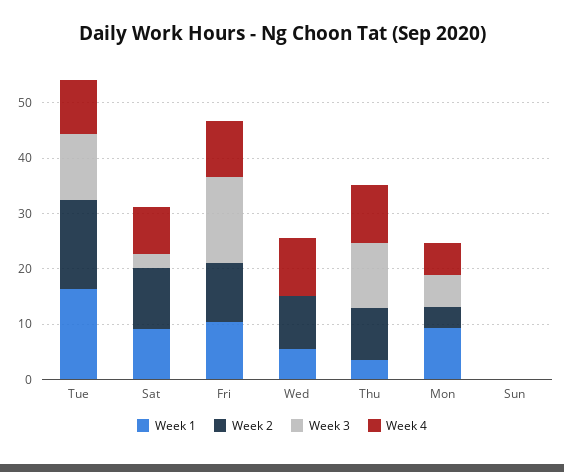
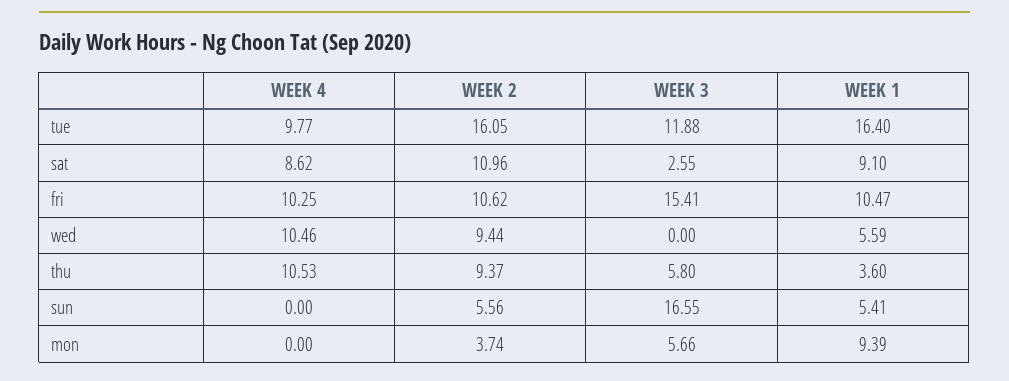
  {
    "Week 1": {
      "Tue": 16.4,
      "Sat": 9.1,
      "Fri": 10.47,
      "Wed": 5.59,
      "Thu": 3.6,
      "Mon": 9.39,
-     "Sun": 0
+     "Sun": 5.41
    },
    "Week 2": {
      "Tue": 16.05,
      "Sat": 10.96,
      "Fri": 10.62,
      "Wed": 9.44,
      "Thu": 9.37,
      "Mon": 3.74,
-     "Sun": 0
+     "Sun": 5.56
    },
    "Week 3": {
      "Tue": 11.88,
      "Sat": 2.55,
      "Fri": 15.41,
      "Wed": 0,
-     "Thu": 12,
+     "Thu": 5.8,
      "Mon": 5.66,
-     "Sun": 0
+     "Sun": 16.55
    },
    "Week 4": {
      "Tue": 9.77,
      "Sat": 8.62,
      "Fri": 10.25,
      "Wed": 10.46,
      "Thu": 10.53,
-     "Mon": 6,
+     "Mon": 0,
      "Sun": 0
    }
  }

